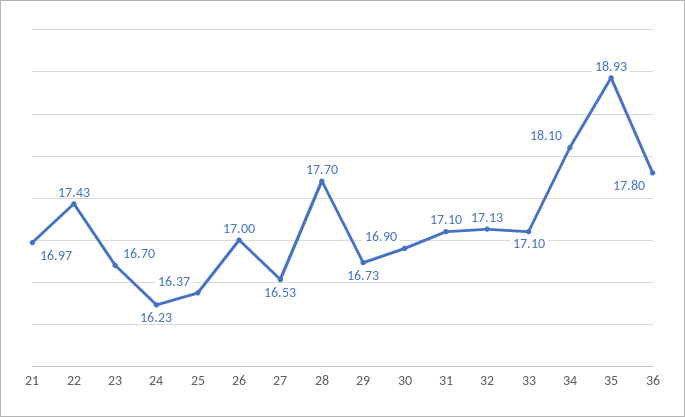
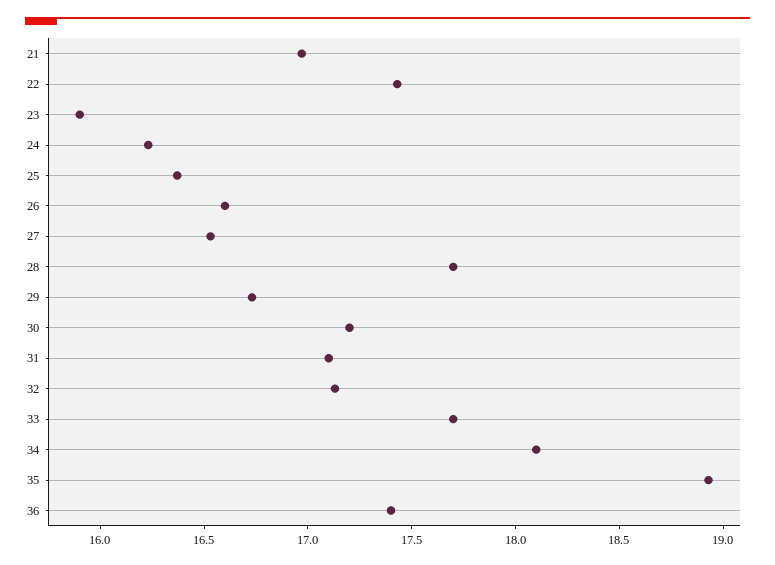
  {
    "21": 16.97,
    "22": 17.43,
-   "23": 16.7,
+   "23": 15.9,
    "24": 16.23,
    "25": 16.37,
-   "26": 17,
+   "26": 16.6,
    "27": 16.53,
    "28": 17.7,
    "29": 16.73,
-   "30": 16.9,
+   "30": 17.2,
    "31": 17.1,
    "32": 17.13,
-   "33": 17.1,
+   "33": 17.7,
    "34": 18.1,
    "35": 18.93,
-   "36": 17.8
+   "36": 17.4
  }

